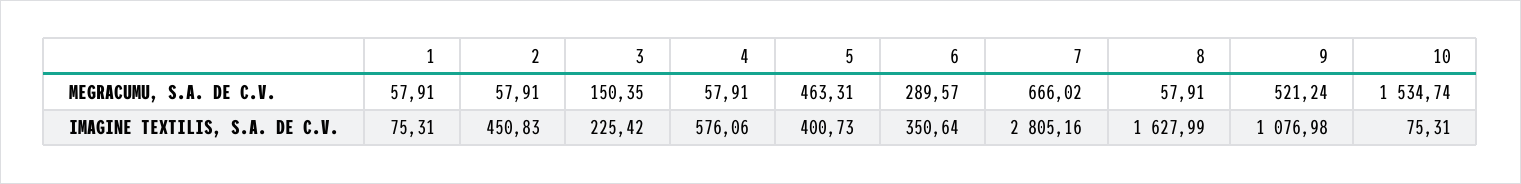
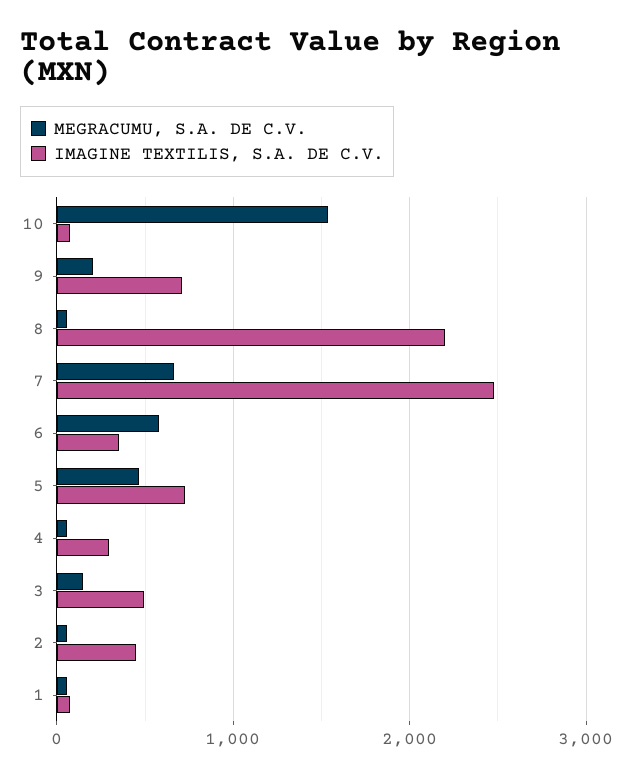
  {
    "MEGRACUMU, S.A. DE C.V.": {
      "1": 57.91,
      "2": 57.91,
      "3": 150.35,
      "4": 57.91,
      "5": 463.31,
-     "6": 289.57,
+     "6": 600,
      "7": 666.02,
      "8": 57.91,
-     "9": 521.24,
+     "9": 200,
      "10": 1534.74
    },
    "IMAGINE TEXTILIS, S.A. DE C.V.": {
      "1": 75.31,
      "2": 450.83,
-     "3": 225.42,
+     "3": 500,
-     "4": 576.06,
+     "4": 300,
-     "5": 400.73,
+     "5": 700,
      "6": 350.64,
-     "7": 2805.16,
+     "7": 2500,
-     "8": 1627.99,
+     "8": 2200,
-     "9": 1076.98,
+     "9": 700,
      "10": 75.31
    }
  }

